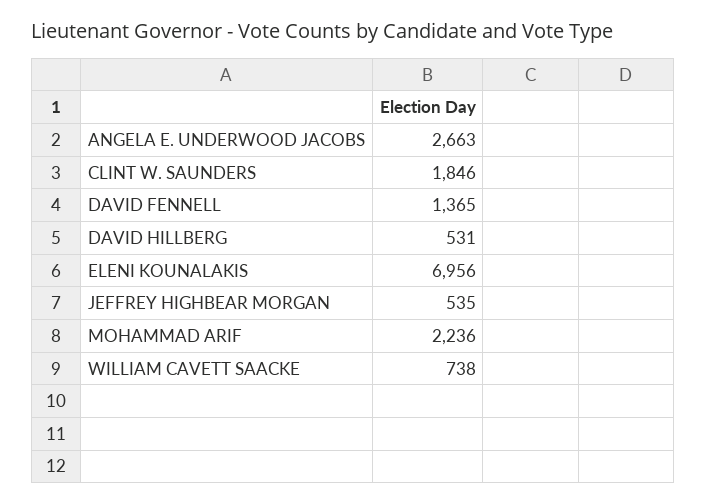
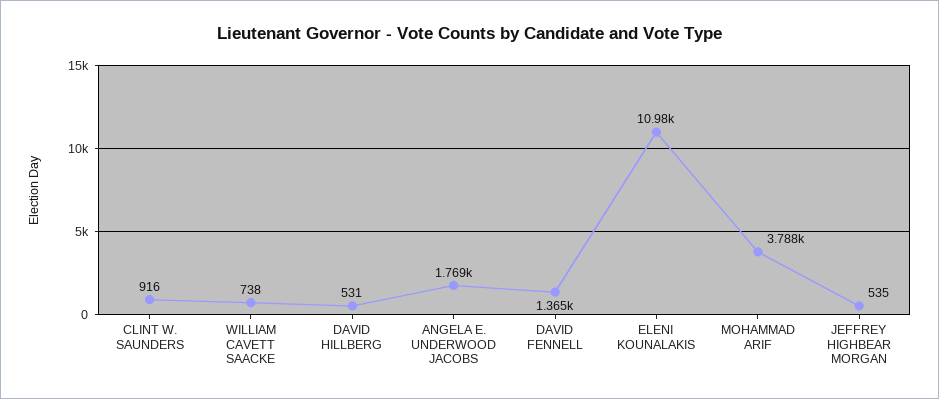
  {
-   "ANGELA E. UNDERWOOD JACOBS": 2663,
+   "ANGELA E. UNDERWOOD JACOBS": 1769,
-   "CLINT W. SAUNDERS": 1846,
+   "CLINT W. SAUNDERS": 916,
    "DAVID FENNELL": 1365,
    "DAVID HILLBERG": 531,
-   "ELENI KOUNALAKIS": 6956,
+   "ELENI KOUNALAKIS": 10980,
    "JEFFREY HIGHBEAR MORGAN": 535,
-   "MOHAMMAD ARIF": 2236,
+   "MOHAMMAD ARIF": 3788,
    "WILLIAM CAVETT SAACKE": 738
  }

